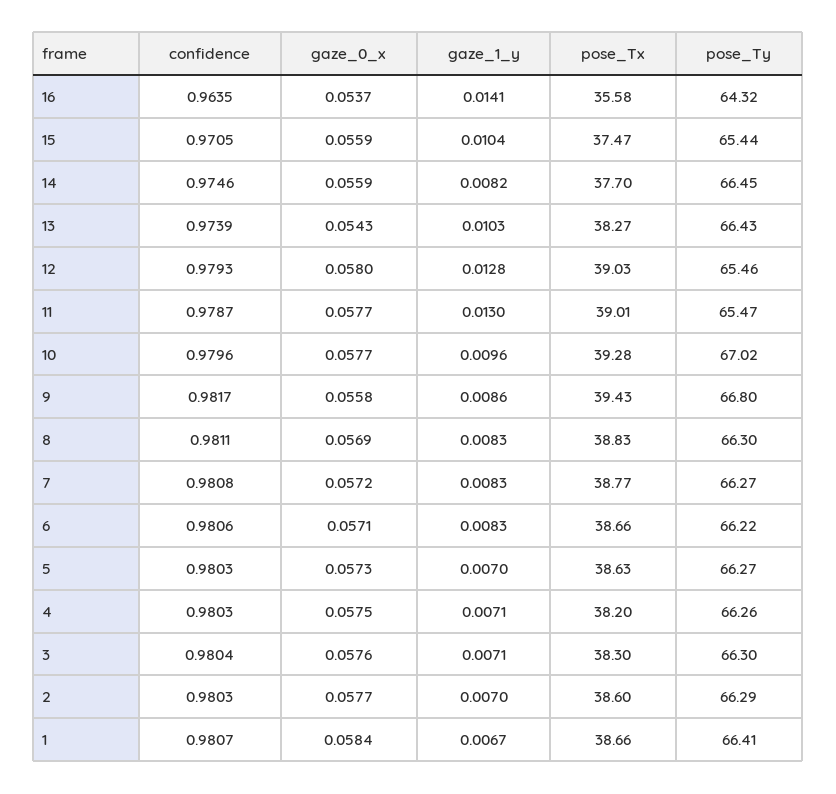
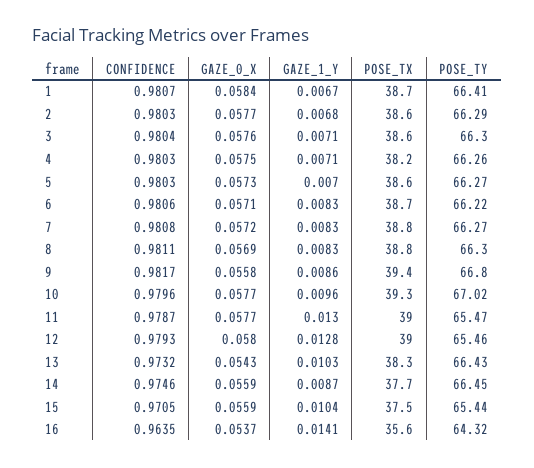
  {
    "confidence": {
      "16": 0.9635,
      "15": 0.9705,
      "14": 0.9746,
-     "13": 0.9739,
+     "13": 0.9732,
      "12": 0.9793,
      "11": 0.9787,
      "10": 0.9796,
      "9": 0.9817,
      "8": 0.9811,
      "7": 0.9808,
      "6": 0.9806,
      "5": 0.9803,
      "4": 0.9803,
      "3": 0.9804,
      "2": 0.9803,
      "1": 0.9807
    },
    "gaze_0_x": {
      "16": 0.0537,
      "15": 0.0559,
      "14": 0.0559,
      "13": 0.0543,
      "12": 0.058,
      "11": 0.0577,
      "10": 0.0577,
      "9": 0.0558,
      "8": 0.0569,
      "7": 0.0572,
      "6": 0.0571,
      "5": 0.0573,
      "4": 0.0575,
      "3": 0.0576,
      "2": 0.0577,
      "1": 0.0584
    },
    "gaze_1_y": {
      "16": 0.0141,
      "15": 0.0104,
-     "14": 0.0082,
+     "14": 0.0087,
      "13": 0.0103,
      "12": 0.0128,
      "11": 0.013,
      "10": 0.0096,
      "9": 0.0086,
      "8": 0.0083,
      "7": 0.0083,
      "6": 0.0083,
      "5": 0.007,
      "4": 0.0071,
      "3": 0.0071,
-     "2": 0.007,
+     "2": 0.0068,
      "1": 0.0067
    },
    "pose_Tx": {
      "16": 35.58,
      "15": 37.47,
      "14": 37.7,
      "13": 38.27,
      "12": 39.03,
      "11": 39.01,
      "10": 39.28,
      "9": 39.43,
      "8": 38.83,
      "7": 38.77,
      "6": 38.66,
      "5": 38.63,
      "4": 38.2,
-     "3": 38.3,
+     "3": 38.6,
      "2": 38.6,
      "1": 38.66
    },
    "pose_Ty": {
      "16": 64.32,
      "15": 65.44,
      "14": 66.45,
      "13": 66.43,
      "12": 65.46,
      "11": 65.47,
      "10": 67.02,
      "9": 66.8,
      "8": 66.3,
      "7": 66.27,
      "6": 66.22,
      "5": 66.27,
      "4": 66.26,
      "3": 66.3,
      "2": 66.29,
      "1": 66.41
    }
  }

